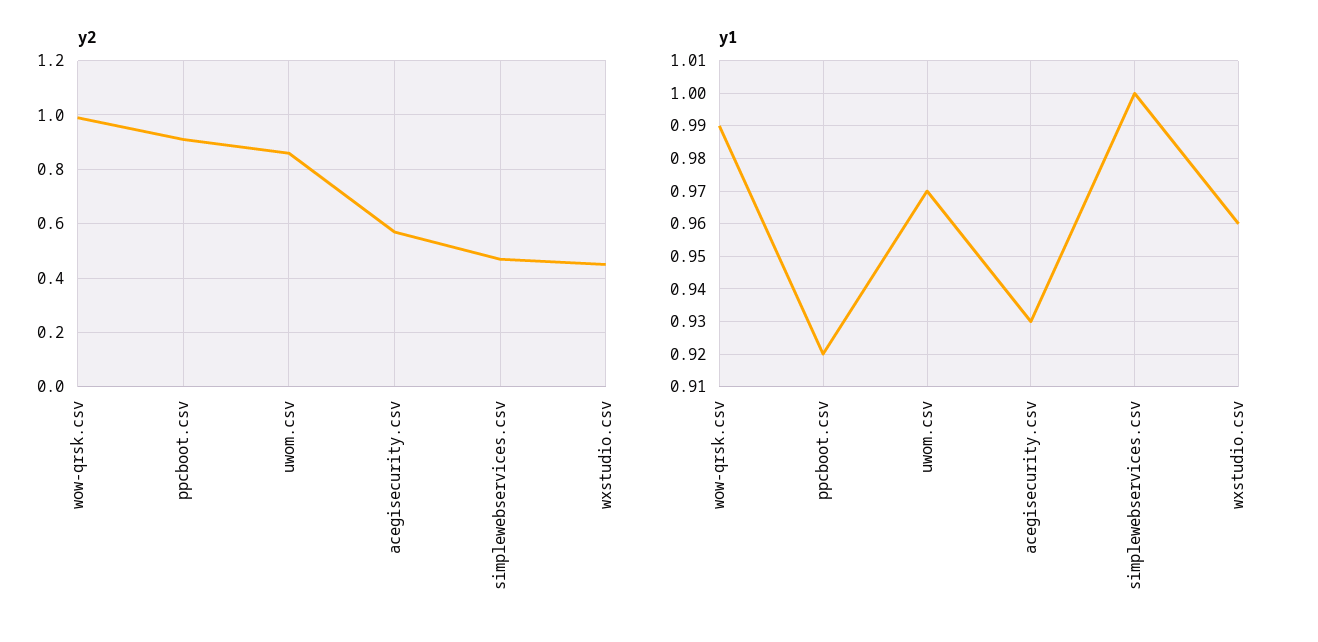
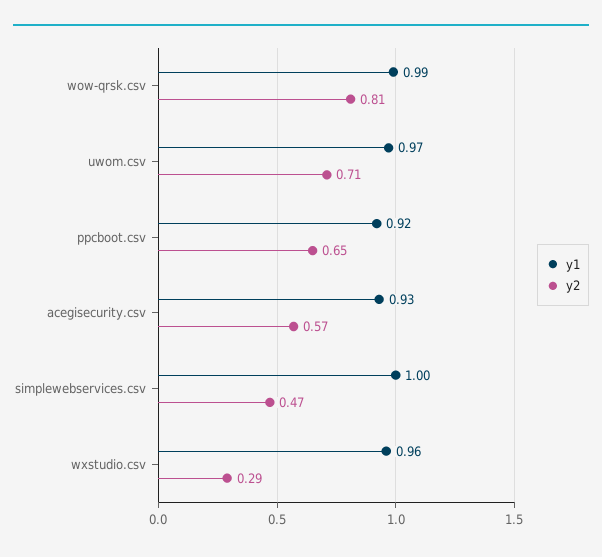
  {
    "y2": {
-     "wow-qrsk.csv": 1,
+     "wow-qrsk.csv": 0.81,
-     "ppcboot.csv": 0.9,
+     "ppcboot.csv": 0.65,
-     "uwom.csv": 0.85,
+     "uwom.csv": 0.71,
      "acegisecurity.csv": 0.57,
      "simplewebservices.csv": 0.47,
-     "wxstudio.csv": 0.45
+     "wxstudio.csv": 0.29
    },
    "y1": {
      "wow-qrsk.csv": 0.99,
      "ppcboot.csv": 0.92,
      "uwom.csv": 0.97,
      "acegisecurity.csv": 0.93,
      "simplewebservices.csv": 1,
      "wxstudio.csv": 0.96
    }
  }

